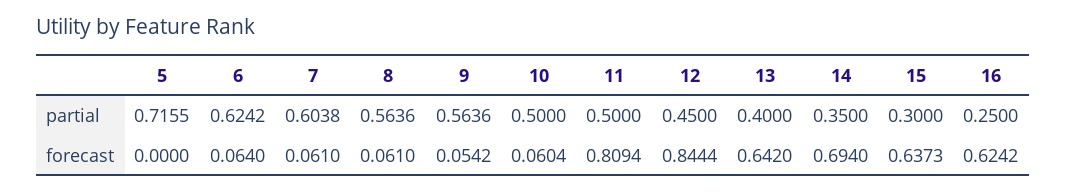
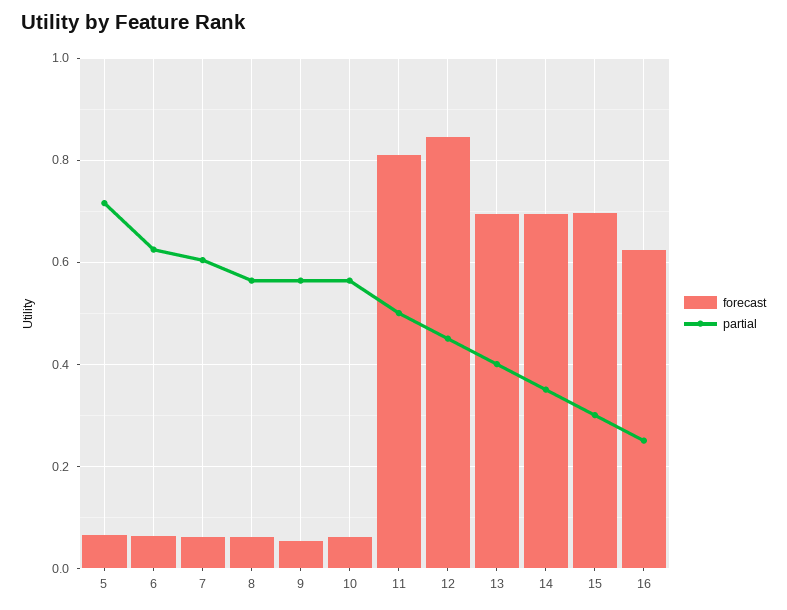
  {
    "partial": {
      "5": 0.7155,
      "6": 0.6242,
      "7": 0.6038,
      "8": 0.5636,
      "9": 0.5636,
-     "10": 0.5,
+     "10": 0.56,
      "11": 0.5,
      "12": 0.45,
      "13": 0.4,
      "14": 0.35,
      "15": 0.3,
      "16": 0.25
    },
    "forecast": {
-     "5": 0,
+     "5": 0.06,
      "6": 0.064,
      "7": 0.061,
      "8": 0.061,
      "9": 0.0542,
      "10": 0.0604,
      "11": 0.8094,
      "12": 0.8444,
-     "13": 0.642,
+     "13": 0.7,
      "14": 0.694,
-     "15": 0.6373,
+     "15": 0.7,
      "16": 0.6242
    }
  }

